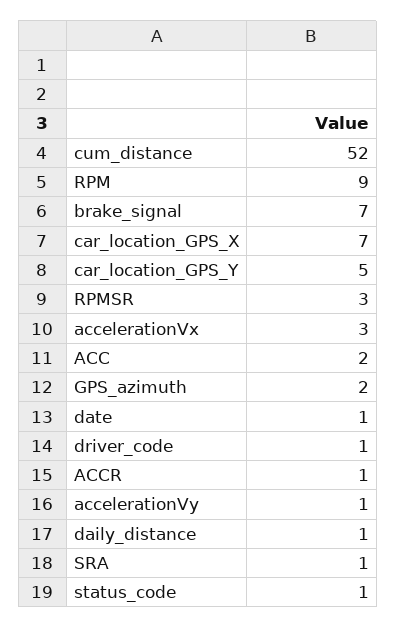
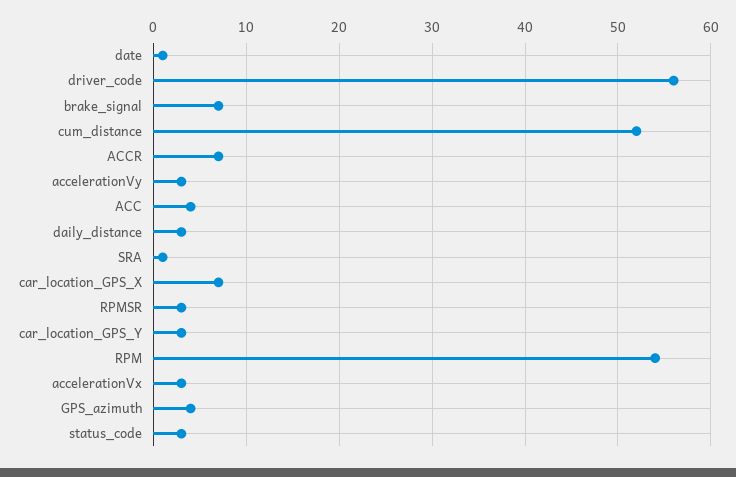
  {
    "cum_distance": 52,
-   "RPM": 9,
+   "RPM": 54,
    "brake_signal": 7,
    "car_location_GPS_X": 7,
-   "car_location_GPS_Y": 5,
+   "car_location_GPS_Y": 3,
    "RPMSR": 3,
    "accelerationVx": 3,
-   "ACC": 2,
+   "ACC": 4,
-   "GPS_azimuth": 2,
+   "GPS_azimuth": 4,
    "date": 1,
-   "driver_code": 1,
+   "driver_code": 56,
-   "ACCR": 1,
+   "ACCR": 7,
-   "accelerationVy": 1,
+   "accelerationVy": 3,
-   "daily_distance": 1,
+   "daily_distance": 3,
    "SRA": 1,
-   "status_code": 1
+   "status_code": 3
  }

